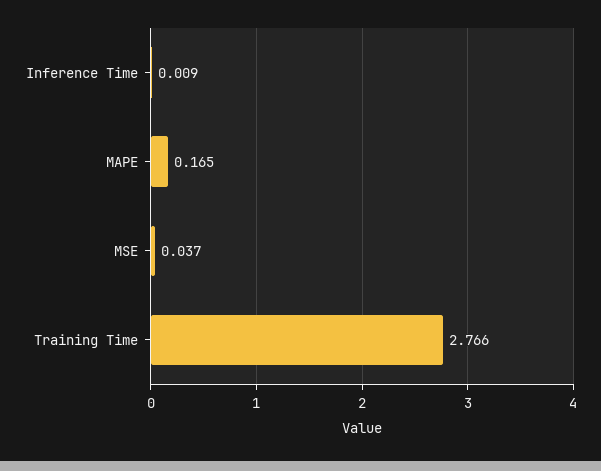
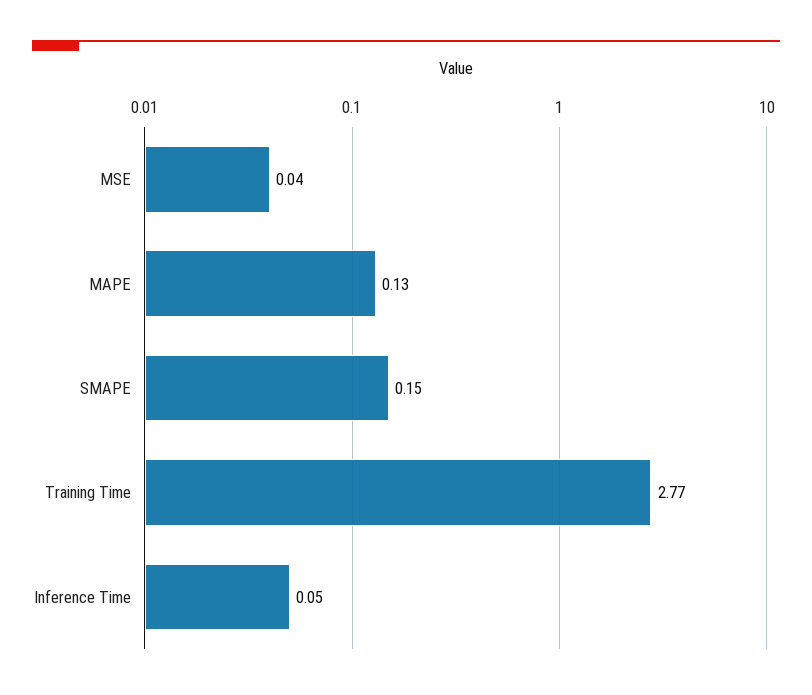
  {
-   "Inference Time": 0.009,
+   "Inference Time": 0.05,
-   "MAPE": 0.165,
+   "MAPE": 0.13,
    "MSE": 0.037,
-   "Training Time": 2.766
+   "Training Time": 2.766,
+   "SMAPE": 0.15
  }

